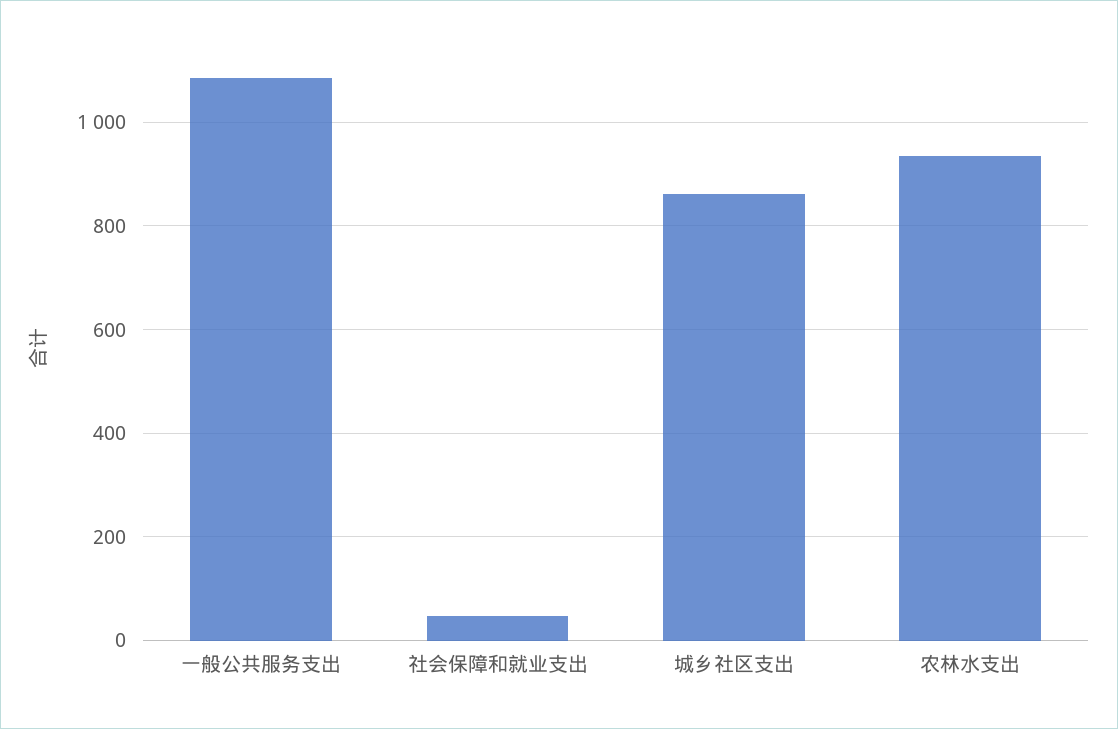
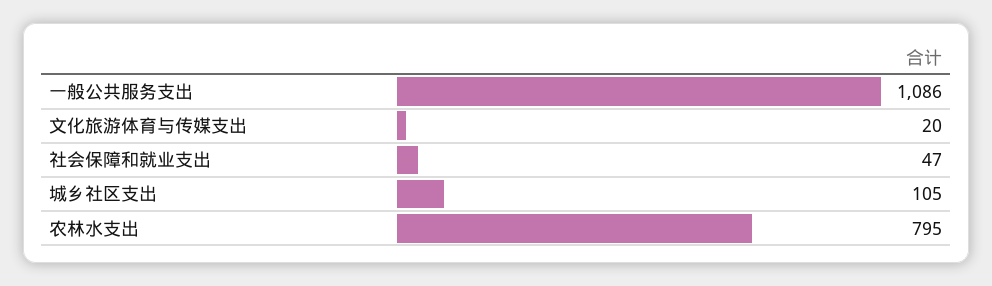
  {
    "一般公共服务支出": 1086,
    "社会保障和就业支出": 47,
-   "城乡社区支出": 860,
+   "城乡社区支出": 105,
-   "农林水支出": 940
+   "农林水支出": 795,
+   "文化旅游体育与传媒支出": 20
  }

